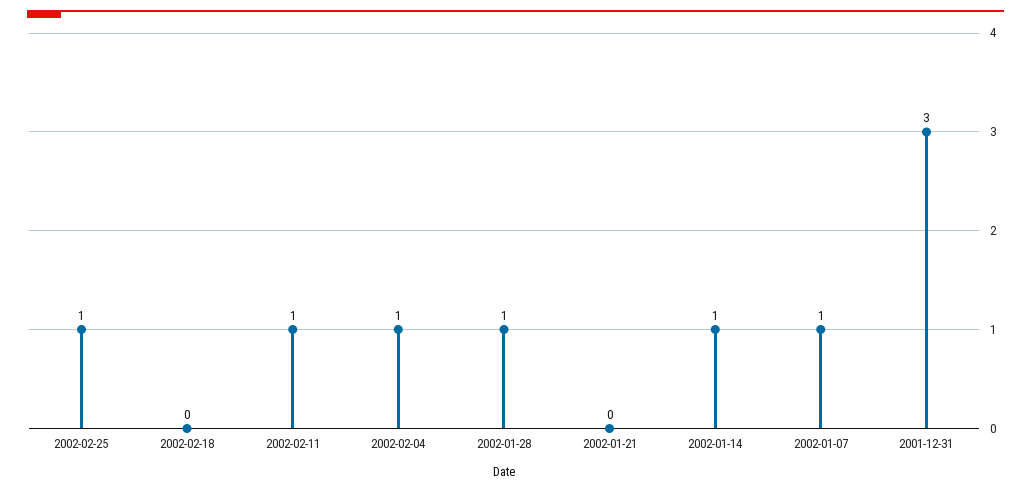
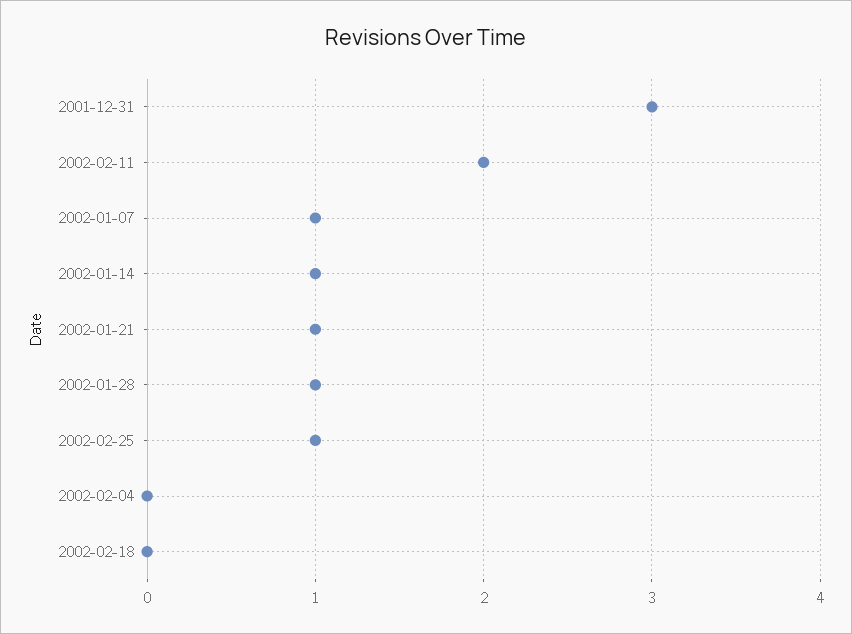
  {
    "2002-02-25": 1,
    "2002-02-18": 0,
-   "2002-02-11": 1,
+   "2002-02-11": 2,
-   "2002-02-04": 1,
+   "2002-02-04": 0,
    "2002-01-28": 1,
-   "2002-01-21": 0,
+   "2002-01-21": 1,
    "2002-01-14": 1,
    "2002-01-07": 1,
    "2001-12-31": 3
  }

